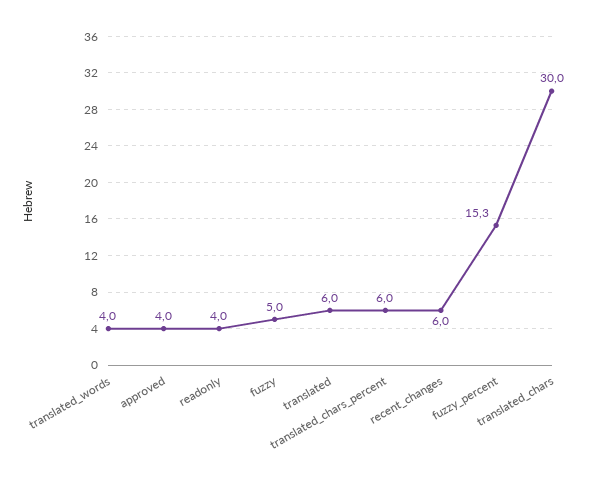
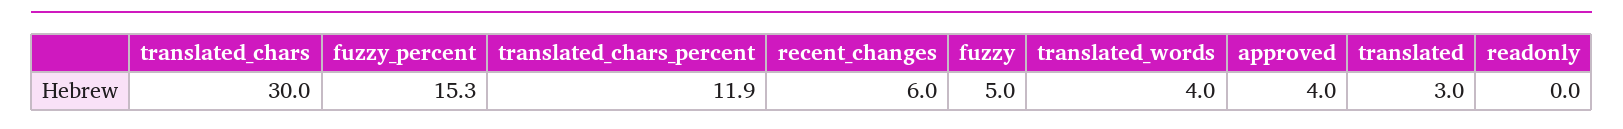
  {
    "translated_words": 4,
    "approved": 4,
-   "readonly": 4,
+   "readonly": 0,
    "fuzzy": 5,
-   "translated": 6,
+   "translated": 3,
-   "translated_chars_percent": 6,
+   "translated_chars_percent": 11.9,
    "recent_changes": 6,
    "fuzzy_percent": 15.3,
    "translated_chars": 30
  }

